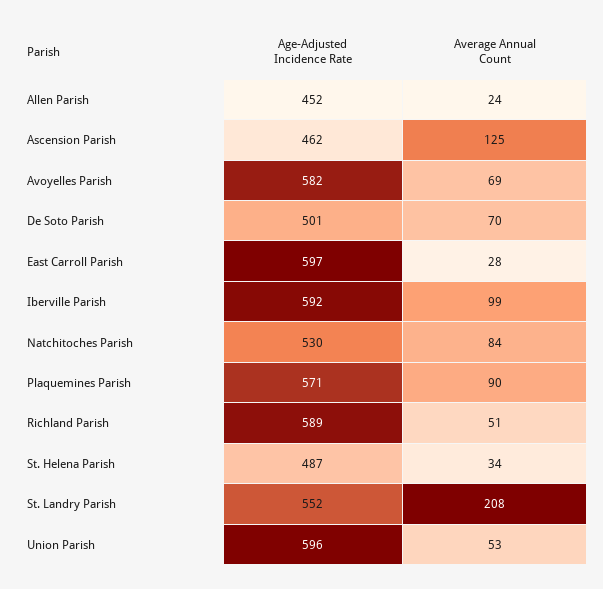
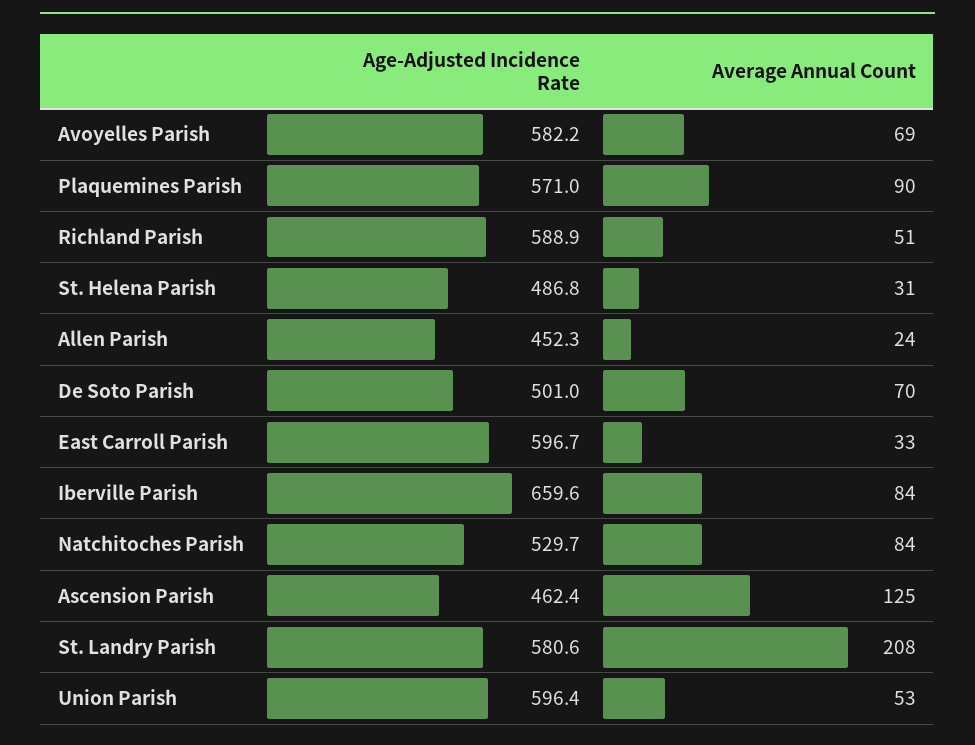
  {
    "Age-Adjusted Incidence Rate": {
      "Allen Parish": 452.3,
      "Ascension Parish": 462.4,
      "Avoyelles Parish": 582.2,
      "De Soto Parish": 501,
      "East Carroll Parish": 596.7,
-     "Iberville Parish": 592,
+     "Iberville Parish": 659.6,
      "Natchitoches Parish": 529.7,
      "Plaquemines Parish": 571,
      "Richland Parish": 588.9,
      "St. Helena Parish": 486.8,
-     "St. Landry Parish": 552,
+     "St. Landry Parish": 580.6,
      "Union Parish": 596.4
    },
    "Average Annual Count": {
      "Allen Parish": 24,
      "Ascension Parish": 125,
      "Avoyelles Parish": 69,
      "De Soto Parish": 70,
-     "East Carroll Parish": 28,
+     "East Carroll Parish": 33,
-     "Iberville Parish": 99,
+     "Iberville Parish": 84,
      "Natchitoches Parish": 84,
      "Plaquemines Parish": 90,
      "Richland Parish": 51,
-     "St. Helena Parish": 34,
+     "St. Helena Parish": 31,
      "St. Landry Parish": 208,
      "Union Parish": 53
    }
  }

